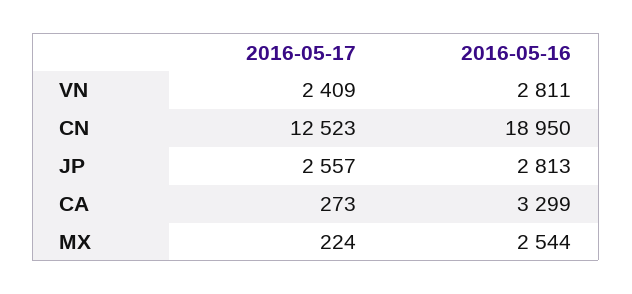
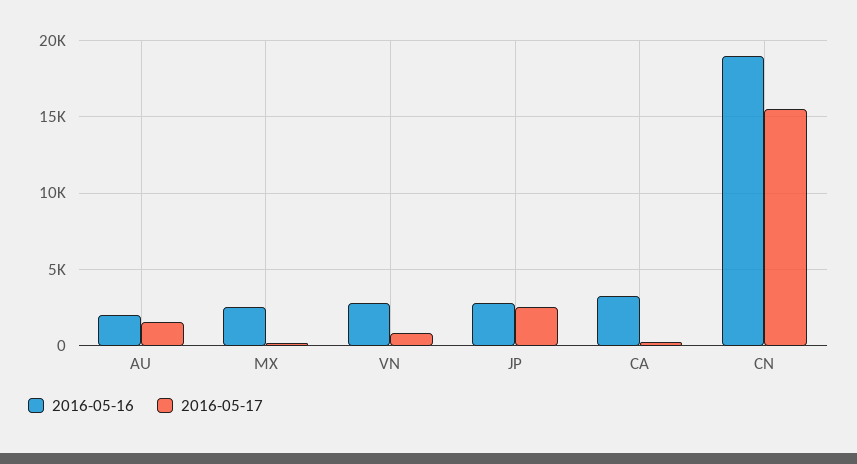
  {
    "2016-05-17": {
-     "VN": 2409,
+     "VN": 1000,
-     "CN": 12523,
+     "CN": 15500,
      "JP": 2557,
      "CA": 273,
-     "MX": 224
+     "MX": 224,
+     "AU": 1500
    },
    "2016-05-16": {
      "VN": 2811,
      "CN": 18950,
      "JP": 2813,
      "CA": 3299,
-     "MX": 2544
+     "MX": 2544,
+     "AU": 2000
    }
  }

